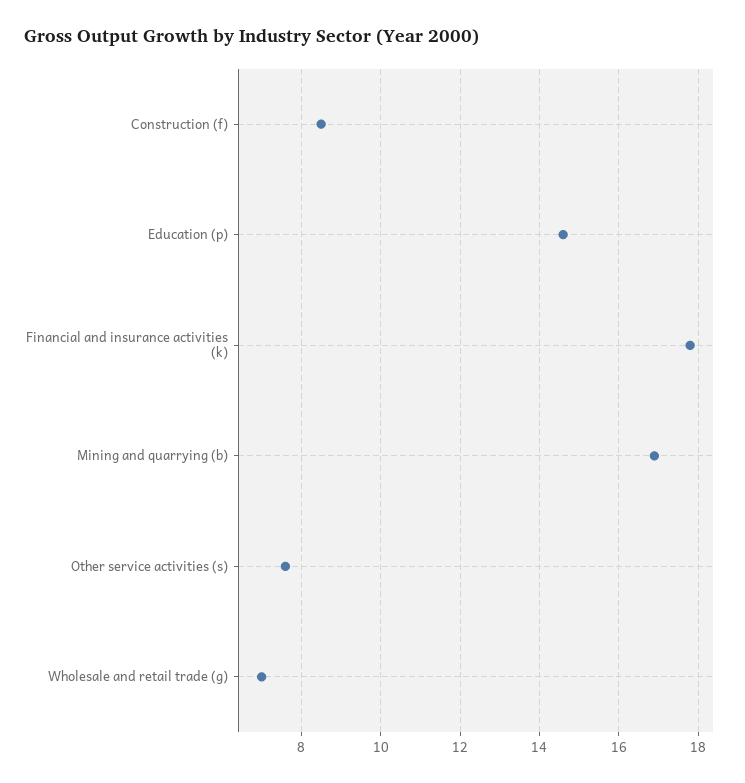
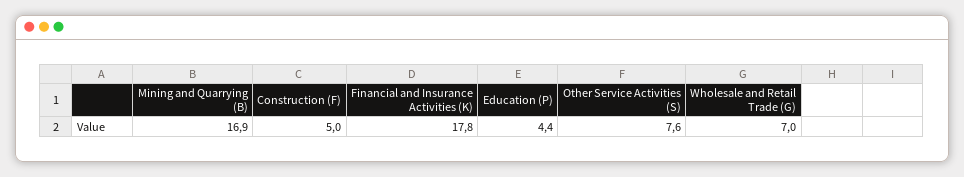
  {
-   "Construction (f)": 8.5,
+   "Construction (f)": 5,
-   "Education (p)": 14.5,
+   "Education (p)": 4.4,
    "Financial and insurance activities (k)": 17.8,
    "Mining and quarrying (b)": 16.9,
    "Other service activities (s)": 7.6,
    "Wholesale and retail trade (g)": 7
  }

